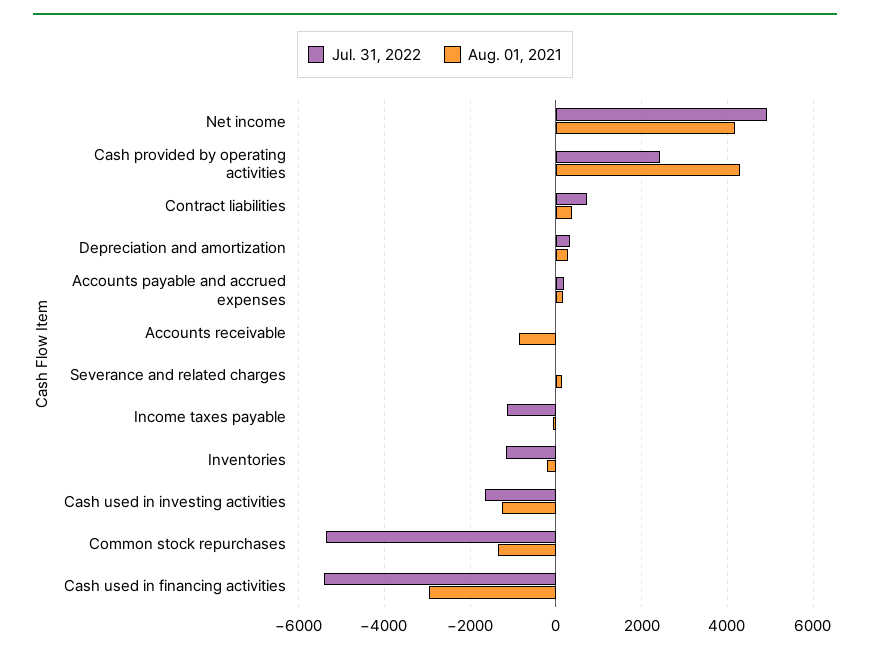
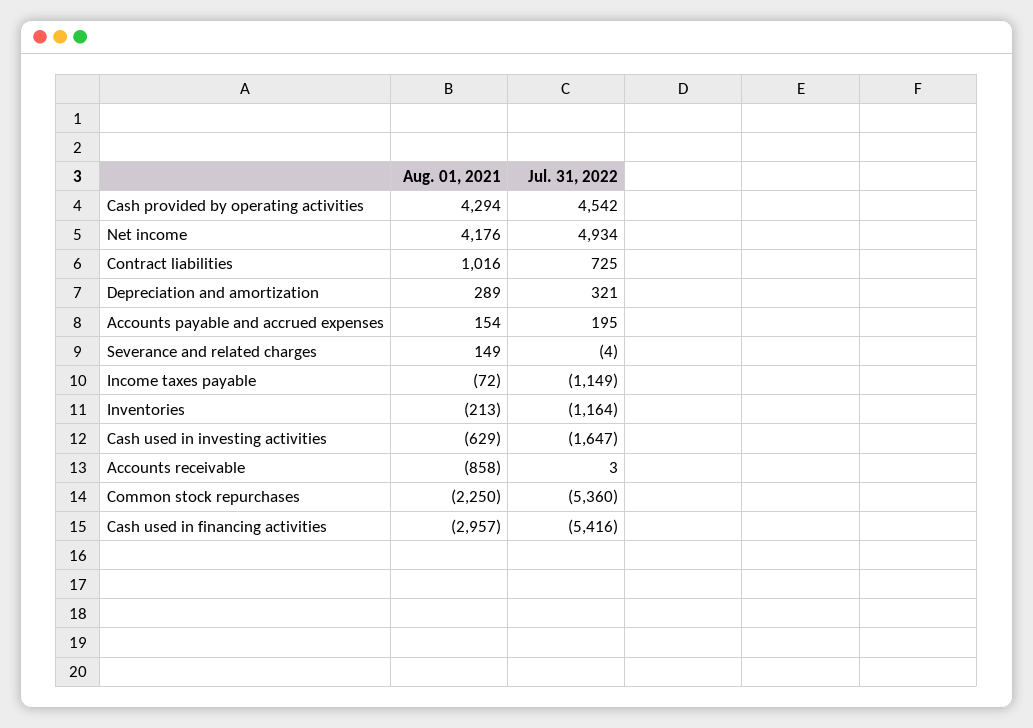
  {
    "Jul. 31, 2022": {
      "Net income": 4934,
-     "Cash provided by operating activities": 2400,
+     "Cash provided by operating activities": 4542,
      "Contract liabilities": 725,
      "Depreciation and amortization": 321,
      "Accounts payable and accrued expenses": 195,
      "Accounts receivable": 3,
      "Severance and related charges": -4,
      "Income taxes payable": -1149,
      "Inventories": -1164,
      "Cash used in investing activities": -1647,
      "Common stock repurchases": -5360,
      "Cash used in financing activities": -5416
    },
    "Aug. 01, 2021": {
      "Net income": 4176,
      "Cash provided by operating activities": 4294,
-     "Contract liabilities": 400,
+     "Contract liabilities": 1016,
      "Depreciation and amortization": 289,
      "Accounts payable and accrued expenses": 154,
      "Accounts receivable": -858,
      "Severance and related charges": 149,
      "Income taxes payable": -72,
      "Inventories": -213,
-     "Cash used in investing activities": -1200,
+     "Cash used in investing activities": -629,
-     "Common stock repurchases": -1400,
+     "Common stock repurchases": -2250,
      "Cash used in financing activities": -2957
    }
  }

